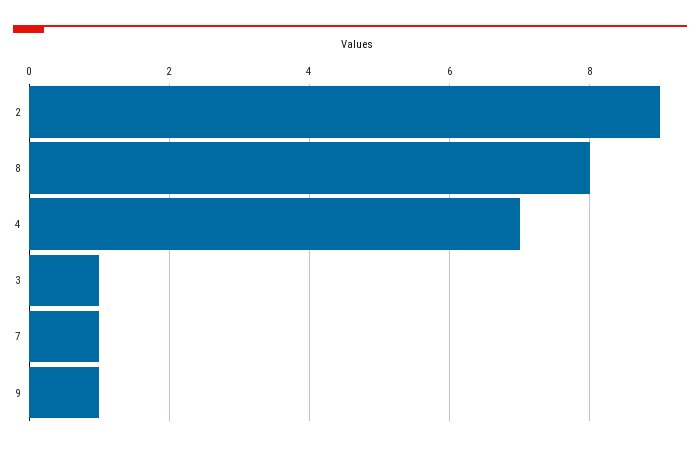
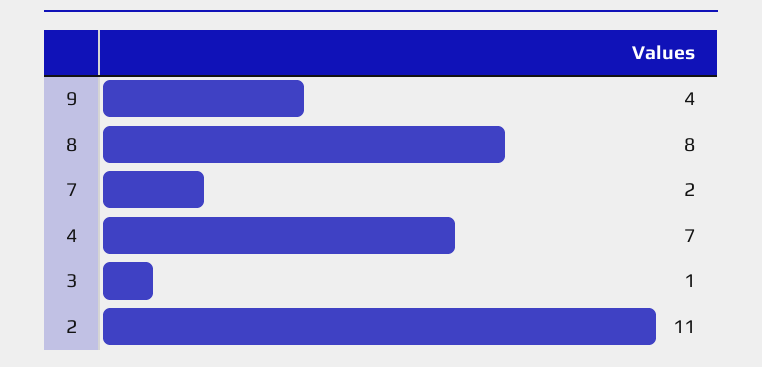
  {
-   "2": 9,
+   "2": 11,
    "8": 8,
    "4": 7,
    "3": 1,
-   "7": 1,
+   "7": 2,
-   "9": 1
+   "9": 4
  }

